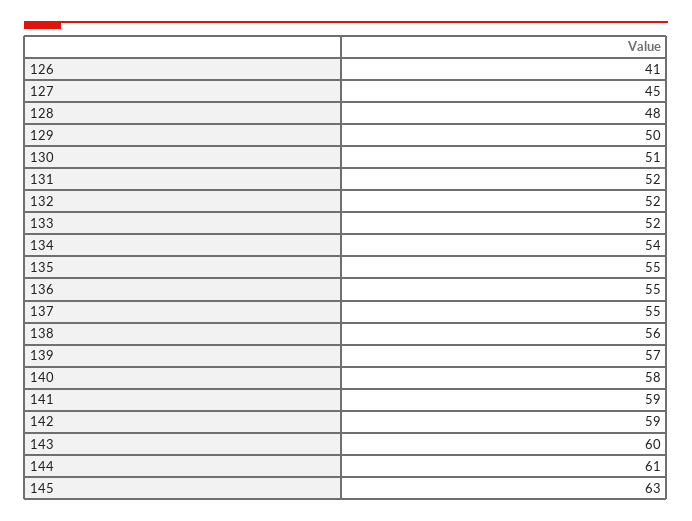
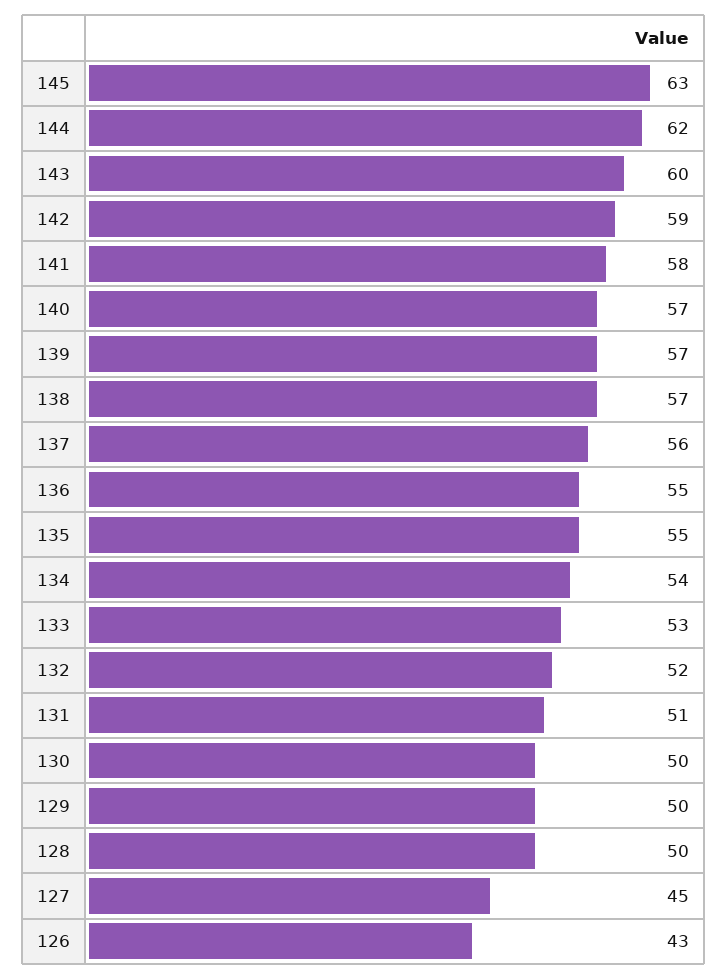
  {
-   "126": 41,
+   "126": 43,
    "127": 45,
-   "128": 48,
+   "128": 50,
    "129": 50,
-   "130": 51,
+   "130": 50,
-   "131": 52,
+   "131": 51,
    "132": 52,
-   "133": 52,
+   "133": 53,
    "134": 54,
    "135": 55,
    "136": 55,
-   "137": 55,
+   "137": 56,
-   "138": 56,
+   "138": 57,
    "139": 57,
-   "140": 58,
+   "140": 57,
-   "141": 59,
+   "141": 58,
    "142": 59,
    "143": 60,
-   "144": 61,
+   "144": 62,
    "145": 63
  }

